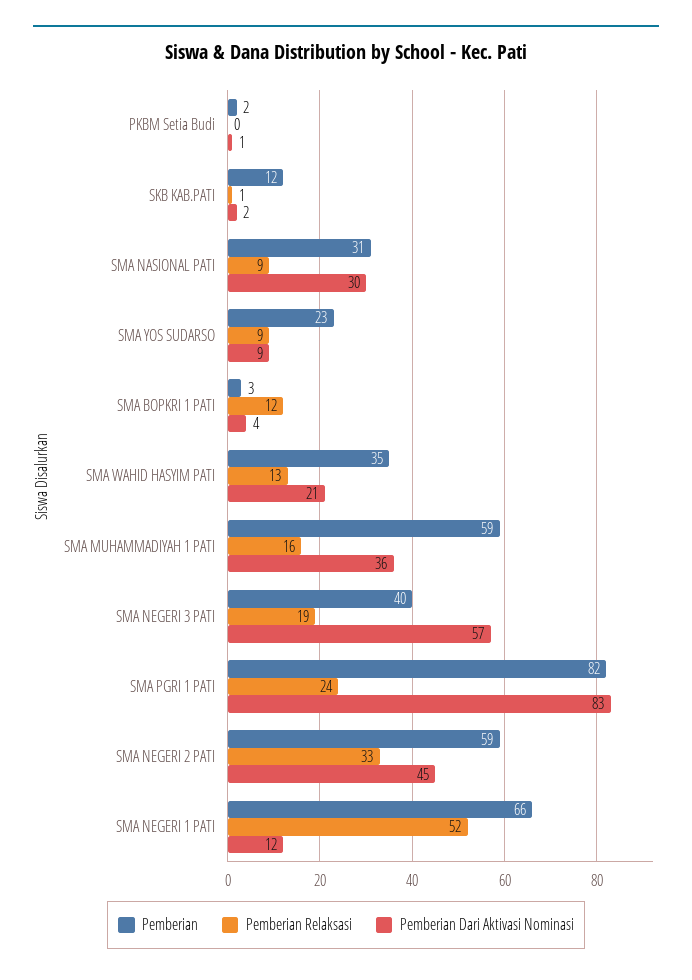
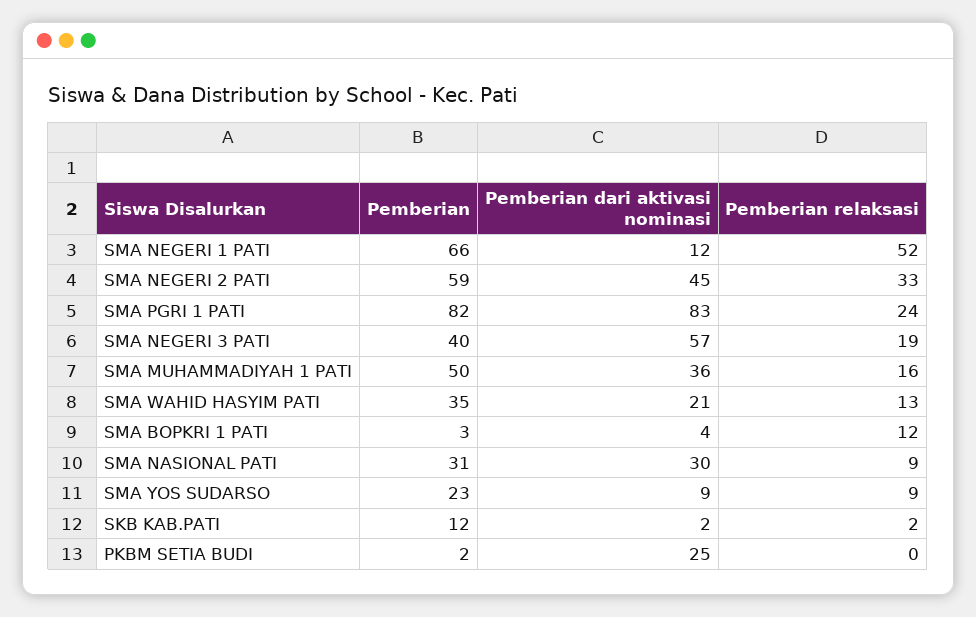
  {
    "Pemberian": {
      "PKBM Setia Budi": 2,
      "SKB KAB.PATI": 12,
      "SMA NASIONAL PATI": 31,
      "SMA YOS SUDARSO": 23,
      "SMA BOPKRI 1 PATI": 3,
      "SMA WAHID HASYIM PATI": 35,
-     "SMA MUHAMMADIYAH 1 PATI": 59,
+     "SMA MUHAMMADIYAH 1 PATI": 50,
      "SMA NEGERI 3 PATI": 40,
      "SMA PGRI 1 PATI": 82,
      "SMA NEGERI 2 PATI": 59,
      "SMA NEGERI 1 PATI": 66
    },
    "Pemberian Relaksasi": {
      "PKBM Setia Budi": 0,
-     "SKB KAB.PATI": 1,
+     "SKB KAB.PATI": 2,
      "SMA NASIONAL PATI": 9,
      "SMA YOS SUDARSO": 9,
      "SMA BOPKRI 1 PATI": 12,
      "SMA WAHID HASYIM PATI": 13,
      "SMA MUHAMMADIYAH 1 PATI": 16,
      "SMA NEGERI 3 PATI": 19,
      "SMA PGRI 1 PATI": 24,
      "SMA NEGERI 2 PATI": 33,
      "SMA NEGERI 1 PATI": 52
    },
    "Pemberian Dari Aktivasi Nominasi": {
-     "PKBM Setia Budi": 1,
+     "PKBM Setia Budi": 25,
      "SKB KAB.PATI": 2,
      "SMA NASIONAL PATI": 30,
      "SMA YOS SUDARSO": 9,
      "SMA BOPKRI 1 PATI": 4,
      "SMA WAHID HASYIM PATI": 21,
      "SMA MUHAMMADIYAH 1 PATI": 36,
      "SMA NEGERI 3 PATI": 57,
      "SMA PGRI 1 PATI": 83,
      "SMA NEGERI 2 PATI": 45,
      "SMA NEGERI 1 PATI": 12
    }
  }

